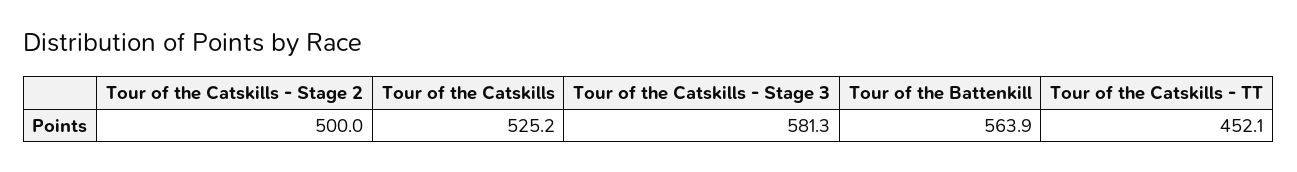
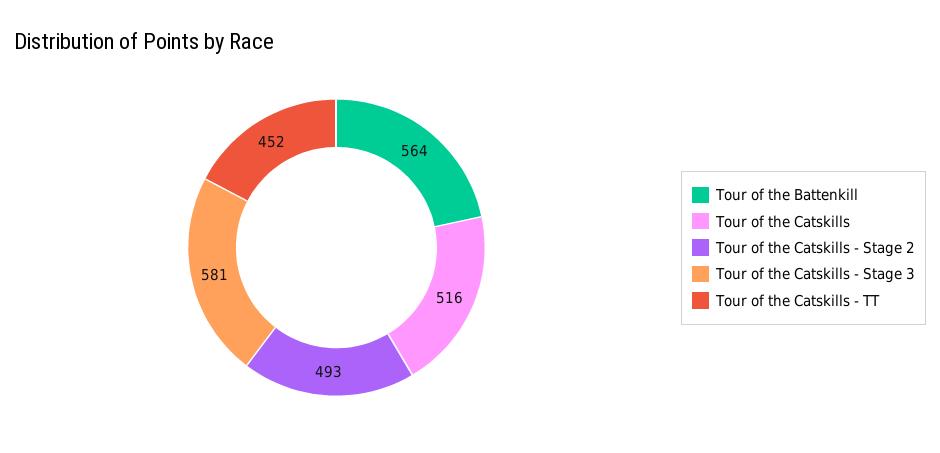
  {
-   "Tour of the Catskills - Stage 2": 500,
+   "Tour of the Catskills - Stage 2": 493,
-   "Tour of the Catskills": 525.2,
+   "Tour of the Catskills": 516,
    "Tour of the Catskills - Stage 3": 581.3,
    "Tour of the Battenkill": 563.9,
    "Tour of the Catskills - TT": 452.1
  }

